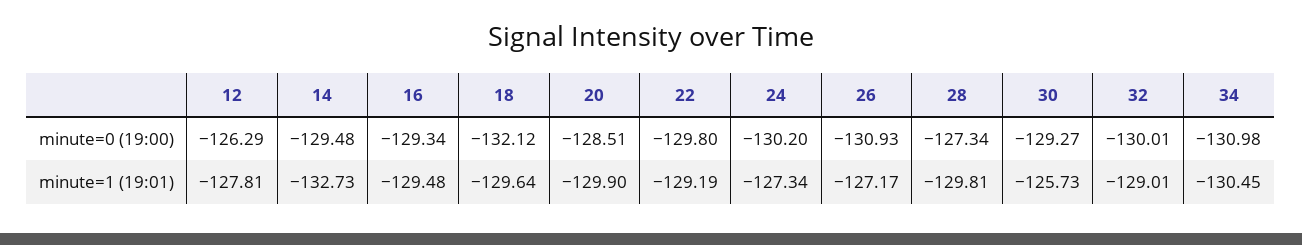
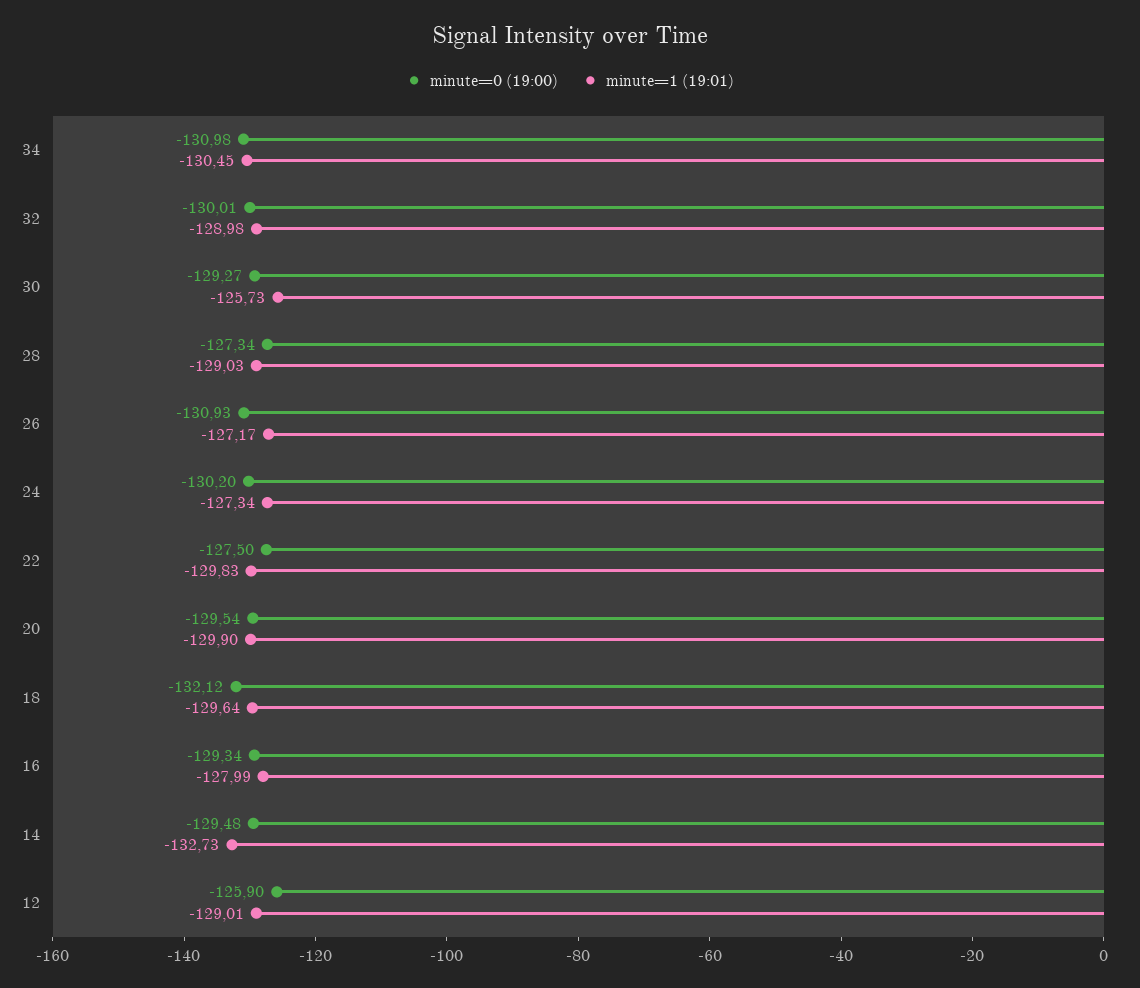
  {
    "minute=0 (19:00)": {
-     "12": -126.29,
+     "12": -125.9,
      "14": -129.48,
      "16": -129.34,
      "18": -132.12,
-     "20": -128.51,
+     "20": -129.54,
-     "22": -129.8,
+     "22": -127.5,
      "24": -130.2,
      "26": -130.93,
      "28": -127.34,
      "30": -129.27,
      "32": -130.01,
      "34": -130.98
    },
    "minute=1 (19:01)": {
-     "12": -127.81,
+     "12": -129.01,
      "14": -132.73,
-     "16": -129.48,
+     "16": -127.99,
      "18": -129.64,
      "20": -129.9,
-     "22": -129.19,
+     "22": -129.83,
      "24": -127.34,
      "26": -127.17,
-     "28": -129.81,
+     "28": -129.03,
      "30": -125.73,
-     "32": -129.01,
+     "32": -128.98,
      "34": -130.45
    }
  }

